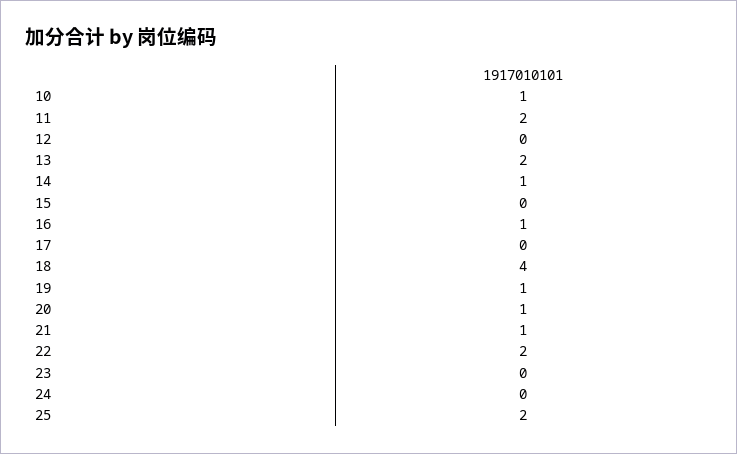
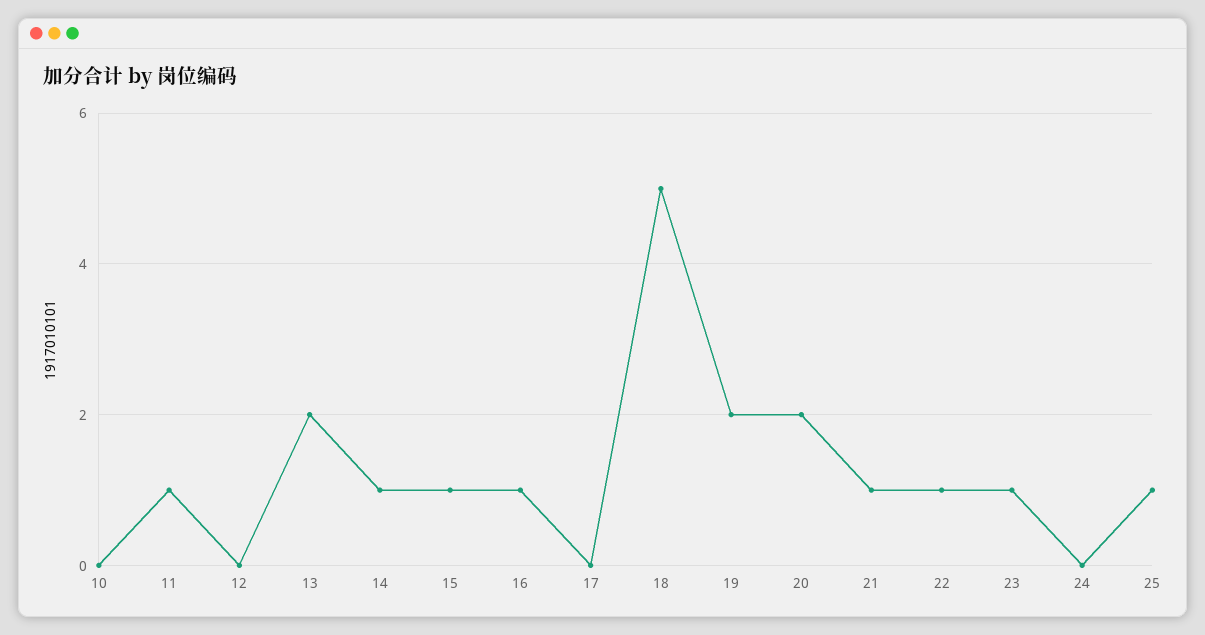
  {
-   "10": 1,
+   "10": 0,
-   "11": 2,
+   "11": 1,
    "12": 0,
    "13": 2,
    "14": 1,
-   "15": 0,
+   "15": 1,
    "16": 1,
    "17": 0,
-   "18": 4,
+   "18": 5,
-   "19": 1,
+   "19": 2,
-   "20": 1,
+   "20": 2,
    "21": 1,
-   "22": 2,
+   "22": 1,
-   "23": 0,
+   "23": 1,
    "24": 0,
-   "25": 2
+   "25": 1
  }

